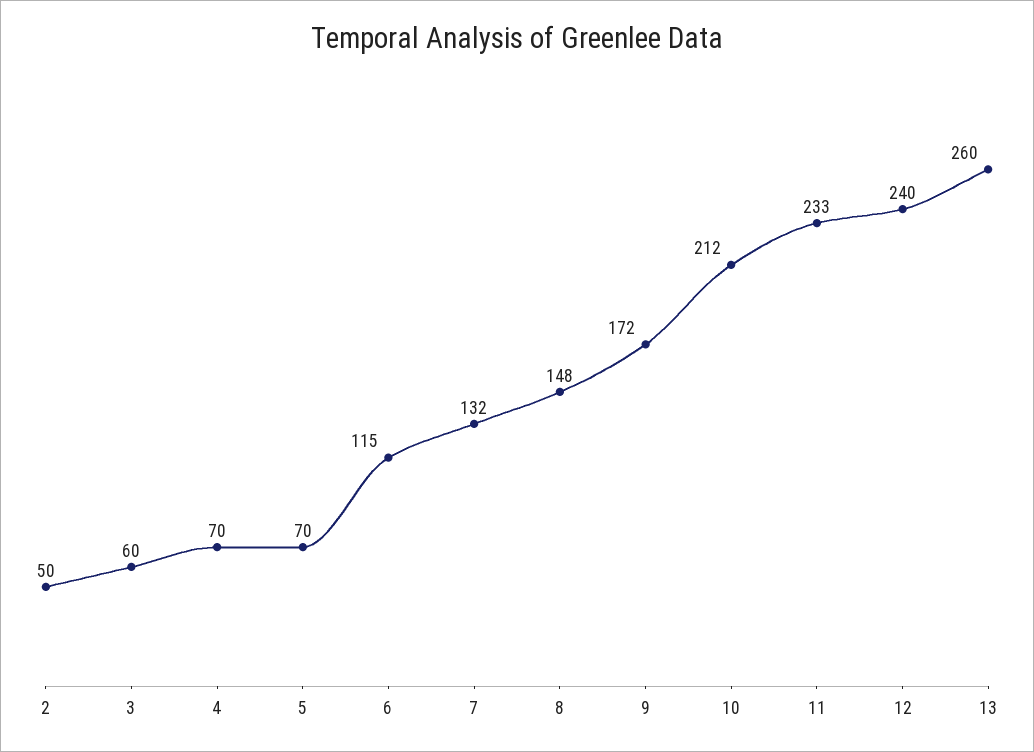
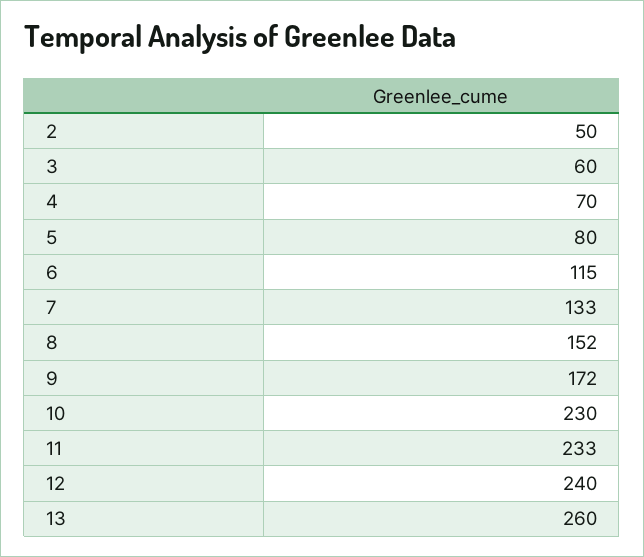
  {
    "2": 50,
    "3": 60,
    "4": 70,
-   "5": 70,
+   "5": 80,
    "6": 115,
-   "7": 132,
+   "7": 133,
-   "8": 148,
+   "8": 152,
    "9": 172,
-   "10": 212,
+   "10": 230,
    "11": 233,
    "12": 240,
    "13": 260
  }

